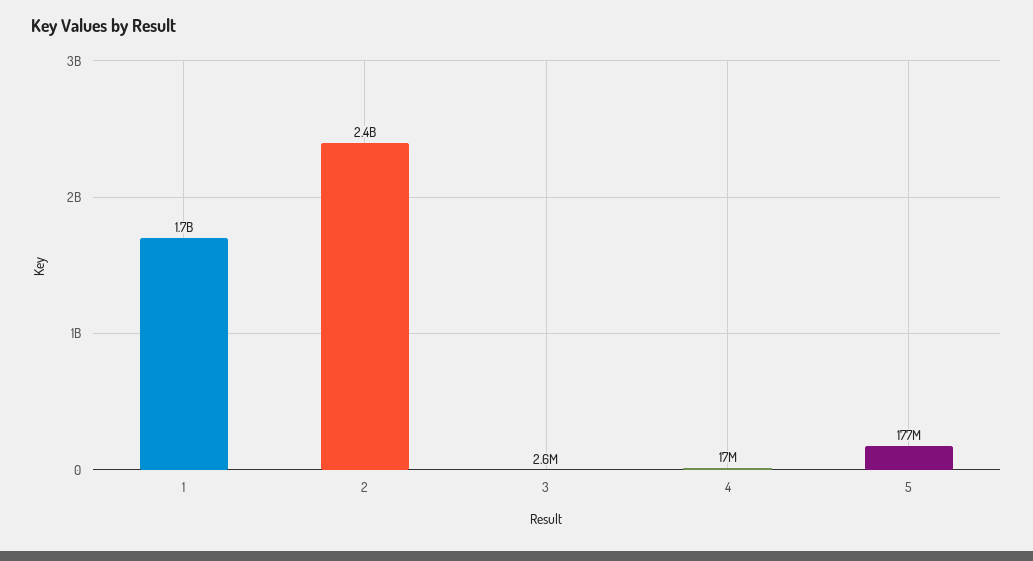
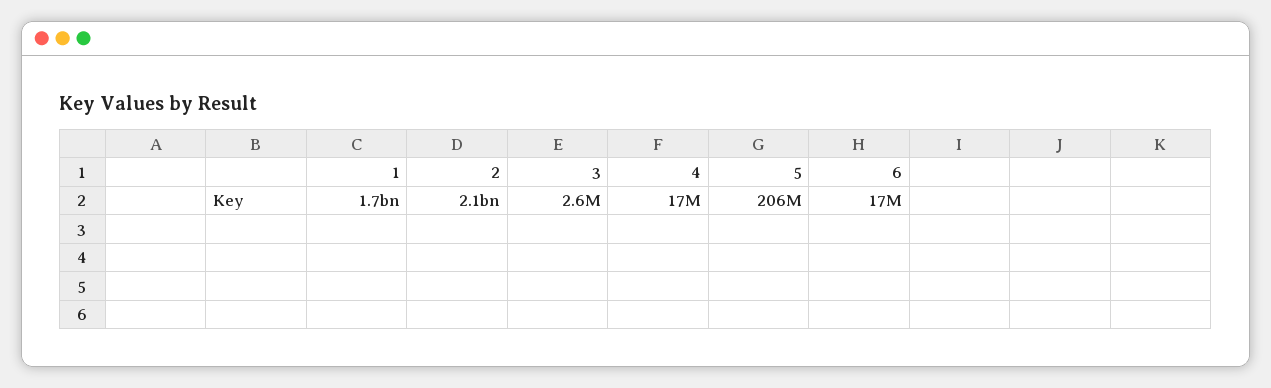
  {
    "1": 1700000000,
-   "2": 2400000000,
+   "2": 2100000000,
    "3": 2600000,
    "4": 17000000,
-   "5": 177000000
+   "5": 206000000,
+   "6": 17000000
  }

